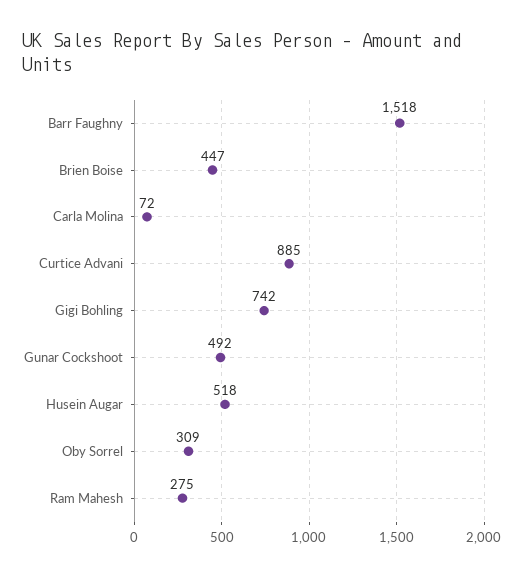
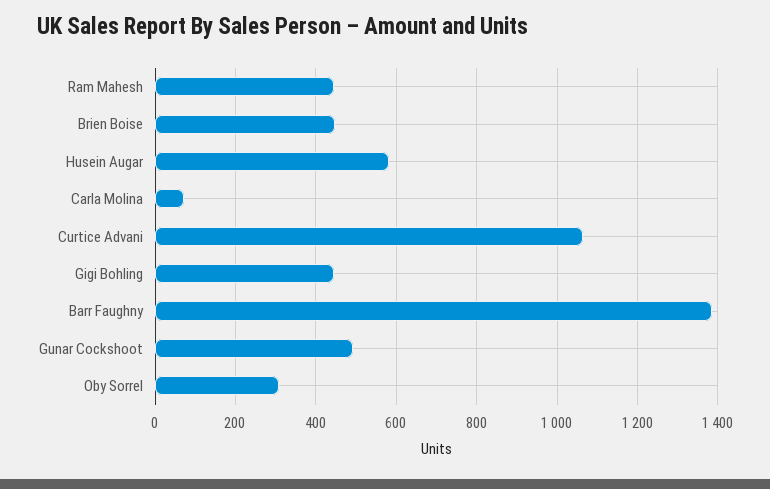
  {
-   "Barr Faughny": 1518,
+   "Barr Faughny": 1380,
    "Brien Boise": 447,
    "Carla Molina": 72,
-   "Curtice Advani": 885,
+   "Curtice Advani": 1060,
-   "Gigi Bohling": 742,
+   "Gigi Bohling": 440,
    "Gunar Cockshoot": 492,
-   "Husein Augar": 518,
+   "Husein Augar": 580,
    "Oby Sorrel": 309,
-   "Ram Mahesh": 275
+   "Ram Mahesh": 440
  }

